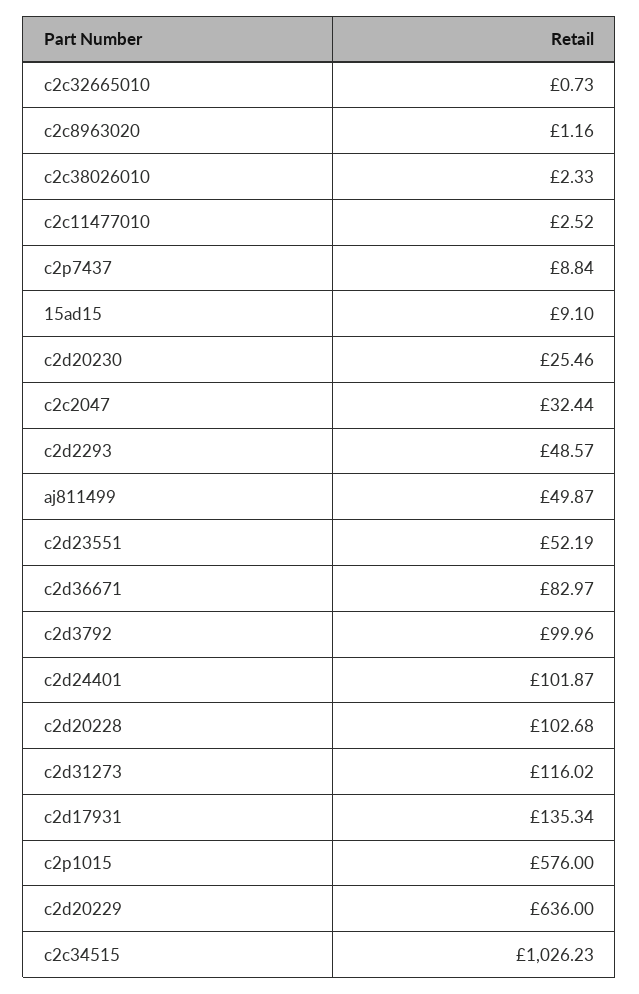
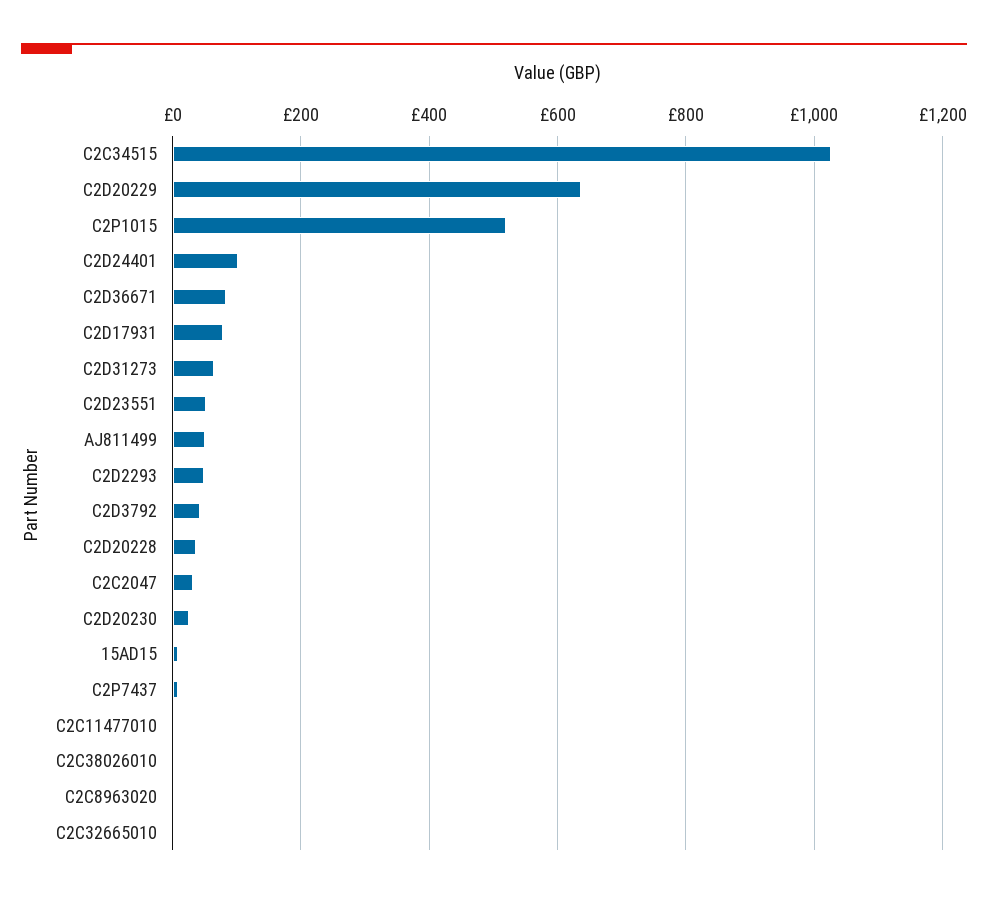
  {
    "c2c32665010": 0.73,
    "c2c8963020": 1.16,
    "c2c38026010": 2.33,
    "c2c11477010": 2.52,
    "c2p7437": 8.84,
    "15ad15": 9.1,
    "c2d20230": 25.46,
    "c2c2047": 32.44,
    "c2d2293": 48.57,
    "aj811499": 49.87,
    "c2d23551": 52.19,
    "c2d36671": 82.97,
-   "c2d3792": 99.96,
+   "c2d3792": 40,
    "c2d24401": 101.87,
-   "c2d20228": 102.68,
+   "c2d20228": 40,
-   "c2d31273": 116.02,
+   "c2d31273": 60,
-   "c2d17931": 135.34,
+   "c2d17931": 80,
-   "c2p1015": 576,
+   "c2p1015": 520,
    "c2d20229": 636,
    "c2c34515": 1026.23
  }

